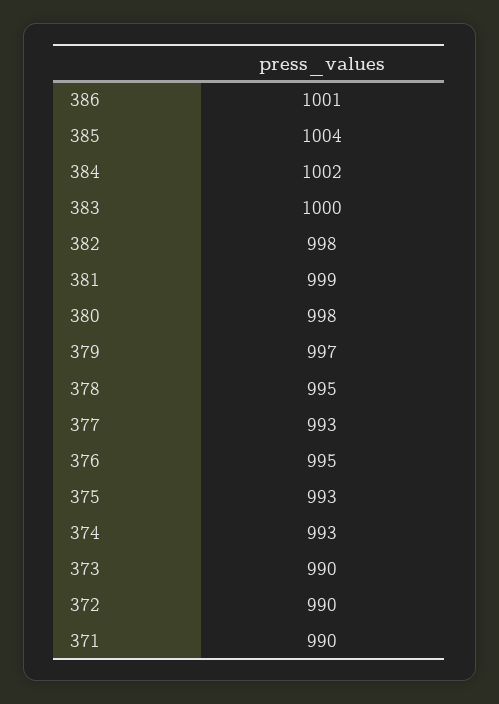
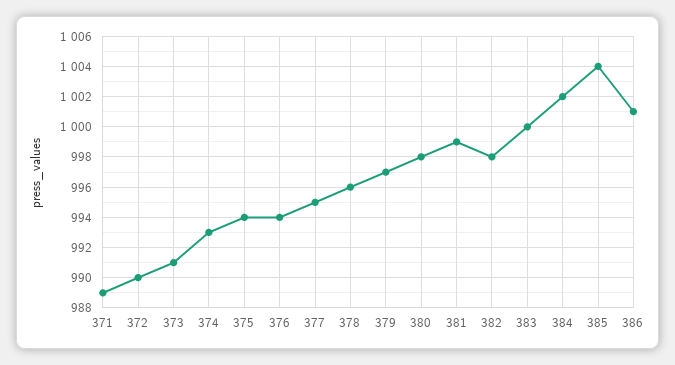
  {
    "386": 1001,
    "385": 1004,
    "384": 1002,
    "383": 1000,
    "382": 998,
    "381": 999,
    "380": 998,
    "379": 997,
-   "378": 995,
+   "378": 996,
-   "377": 993,
+   "377": 995,
-   "376": 995,
+   "376": 994,
-   "375": 993,
+   "375": 994,
    "374": 993,
-   "373": 990,
+   "373": 991,
    "372": 990,
-   "371": 990
+   "371": 989
  }

